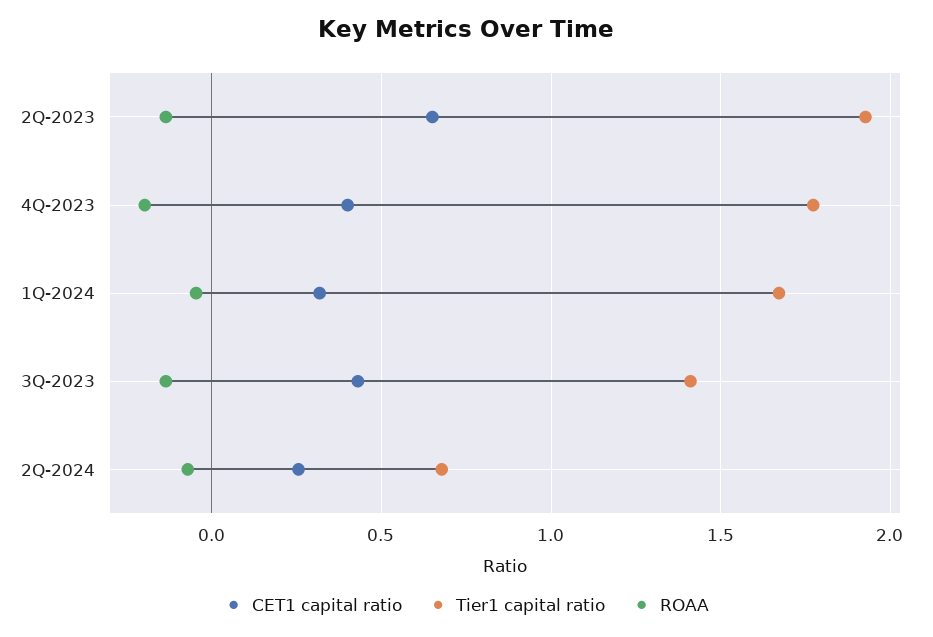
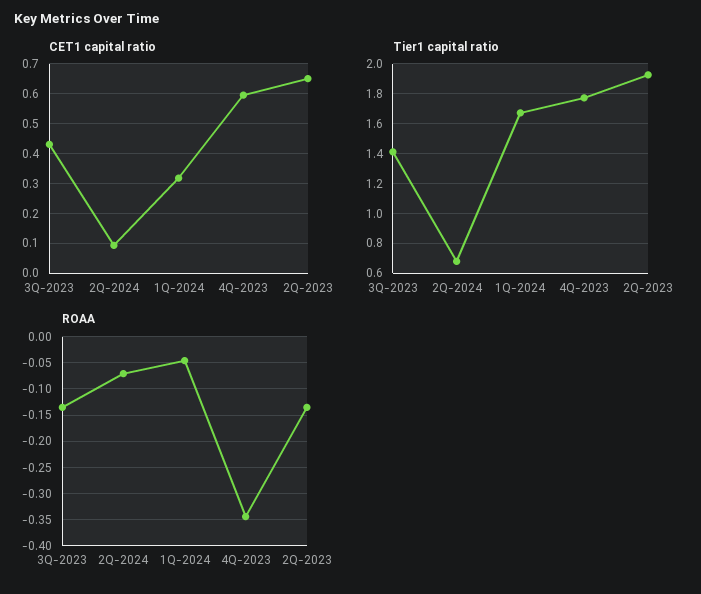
  {
    "CET1 capital ratio": {
      "2Q-2023": 0.65,
-     "4Q-2023": 0.4,
+     "4Q-2023": 0.6,
      "1Q-2024": 0.325,
      "3Q-2023": 0.425,
-     "2Q-2024": 0.25
+     "2Q-2024": 0.1
    },
    "Tier1 capital ratio": {
      "2Q-2023": 1.95,
      "4Q-2023": 1.75,
      "1Q-2024": 1.65,
      "3Q-2023": 1.4,
      "2Q-2024": 0.7
    },
    "ROAA": {
      "2Q-2023": -0.125,
-     "4Q-2023": -0.2,
+     "4Q-2023": -0.35,
      "1Q-2024": -0.05,
      "3Q-2023": -0.125,
      "2Q-2024": -0.075
    }
  }

